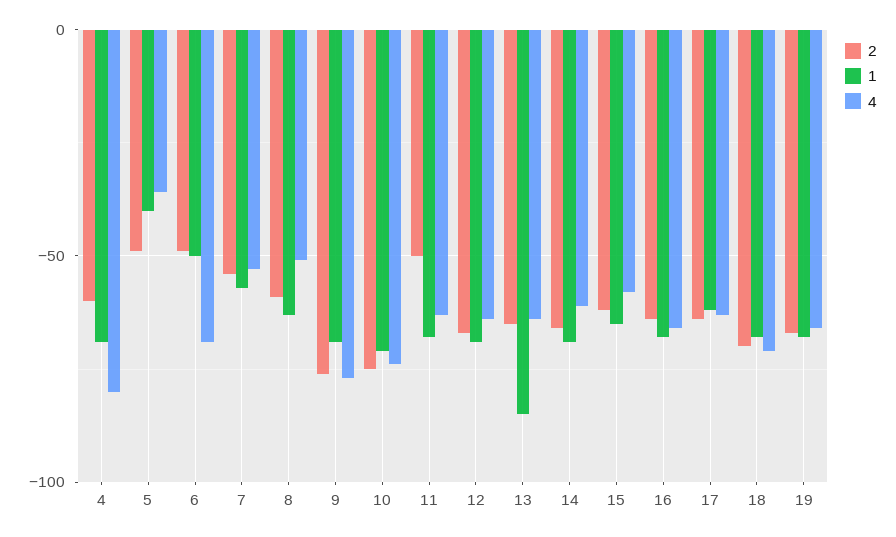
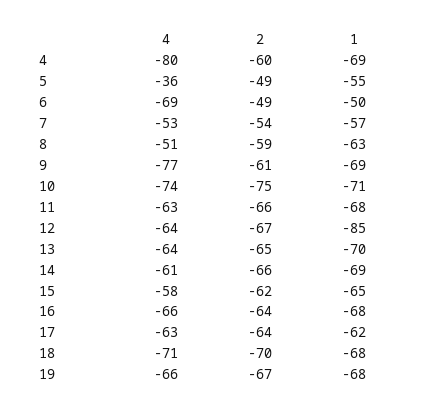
  {
    "2": {
      "4": -60,
      "5": -49,
      "6": -49,
      "7": -54,
      "8": -59,
-     "9": -75,
+     "9": -61,
      "10": -75,
-     "11": -50,
+     "11": -66,
      "12": -67,
      "13": -65,
      "14": -66,
      "15": -62,
      "16": -64,
      "17": -64,
      "18": -70,
      "19": -67
    },
    "1": {
      "4": -69,
-     "5": -40,
+     "5": -55,
      "6": -50,
      "7": -57,
      "8": -63,
      "9": -69,
      "10": -71,
      "11": -68,
-     "12": -70,
+     "12": -85,
-     "13": -85,
+     "13": -70,
      "14": -69,
      "15": -65,
      "16": -68,
      "17": -62,
      "18": -68,
      "19": -68
    },
    "4": {
      "4": -80,
      "5": -36,
      "6": -69,
      "7": -53,
      "8": -51,
      "9": -77,
      "10": -74,
      "11": -63,
      "12": -64,
      "13": -64,
      "14": -61,
      "15": -58,
      "16": -66,
      "17": -63,
      "18": -71,
      "19": -66
    }
  }

